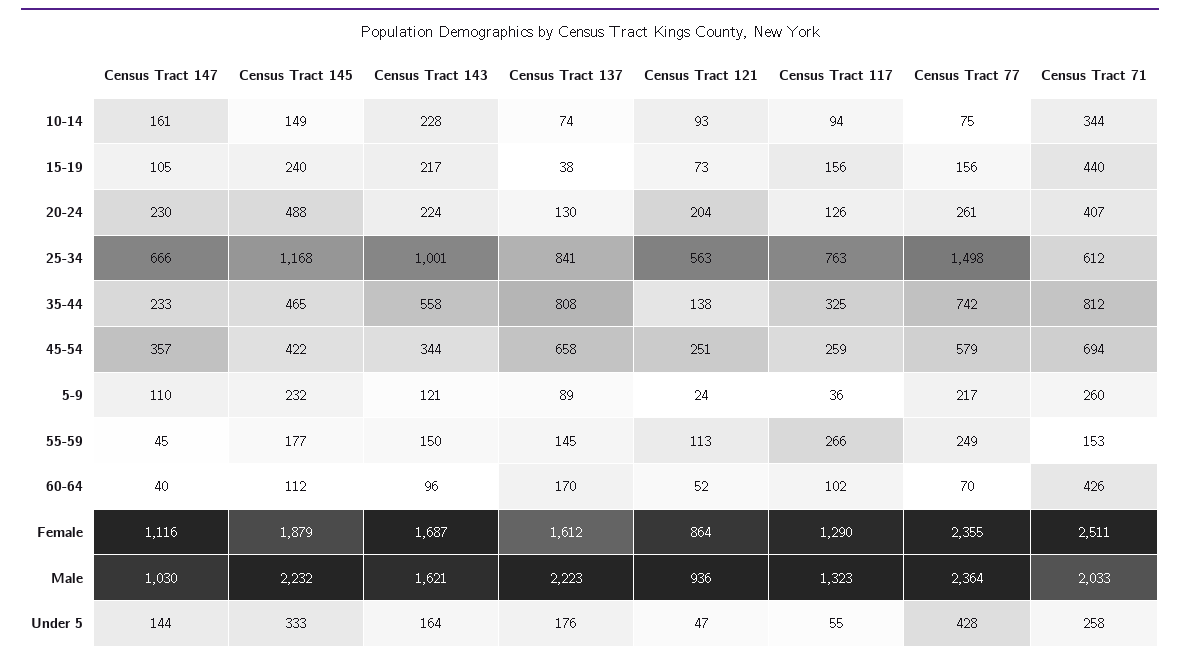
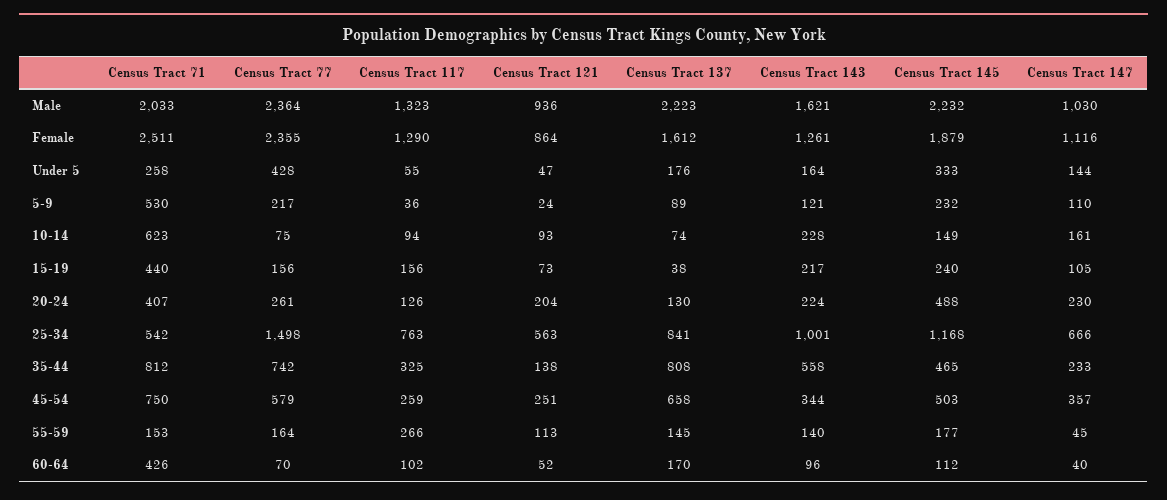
  {
    "Census Tract 147": {
      "10-14": 161,
      "15-19": 105,
      "20-24": 230,
      "25-34": 666,
      "35-44": 233,
      "45-54": 357,
      "5-9": 110,
      "55-59": 45,
      "60-64": 40,
      "Female": 1116,
      "Male": 1030,
      "Under 5": 144
    },
    "Census Tract 145": {
      "10-14": 149,
      "15-19": 240,
      "20-24": 488,
      "25-34": 1168,
      "35-44": 465,
-     "45-54": 422,
+     "45-54": 503,
      "5-9": 232,
      "55-59": 177,
      "60-64": 112,
      "Female": 1879,
      "Male": 2232,
      "Under 5": 333
    },
    "Census Tract 143": {
      "10-14": 228,
      "15-19": 217,
      "20-24": 224,
      "25-34": 1001,
      "35-44": 558,
      "45-54": 344,
      "5-9": 121,
-     "55-59": 150,
+     "55-59": 140,
      "60-64": 96,
-     "Female": 1687,
+     "Female": 1261,
      "Male": 1621,
      "Under 5": 164
    },
    "Census Tract 137": {
      "10-14": 74,
      "15-19": 38,
      "20-24": 130,
      "25-34": 841,
      "35-44": 808,
      "45-54": 658,
      "5-9": 89,
      "55-59": 145,
      "60-64": 170,
      "Female": 1612,
      "Male": 2223,
      "Under 5": 176
    },
    "Census Tract 121": {
      "10-14": 93,
      "15-19": 73,
      "20-24": 204,
      "25-34": 563,
      "35-44": 138,
      "45-54": 251,
      "5-9": 24,
      "55-59": 113,
      "60-64": 52,
      "Female": 864,
      "Male": 936,
      "Under 5": 47
    },
    "Census Tract 117": {
      "10-14": 94,
      "15-19": 156,
      "20-24": 126,
      "25-34": 763,
      "35-44": 325,
      "45-54": 259,
      "5-9": 36,
      "55-59": 266,
      "60-64": 102,
      "Female": 1290,
      "Male": 1323,
      "Under 5": 55
    },
    "Census Tract 77": {
      "10-14": 75,
      "15-19": 156,
      "20-24": 261,
      "25-34": 1498,
      "35-44": 742,
      "45-54": 579,
      "5-9": 217,
-     "55-59": 249,
+     "55-59": 164,
      "60-64": 70,
      "Female": 2355,
      "Male": 2364,
      "Under 5": 428
    },
    "Census Tract 71": {
-     "10-14": 344,
+     "10-14": 623,
      "15-19": 440,
      "20-24": 407,
-     "25-34": 612,
+     "25-34": 542,
      "35-44": 812,
-     "45-54": 694,
+     "45-54": 750,
-     "5-9": 260,
+     "5-9": 530,
      "55-59": 153,
      "60-64": 426,
      "Female": 2511,
      "Male": 2033,
      "Under 5": 258
    }
  }

